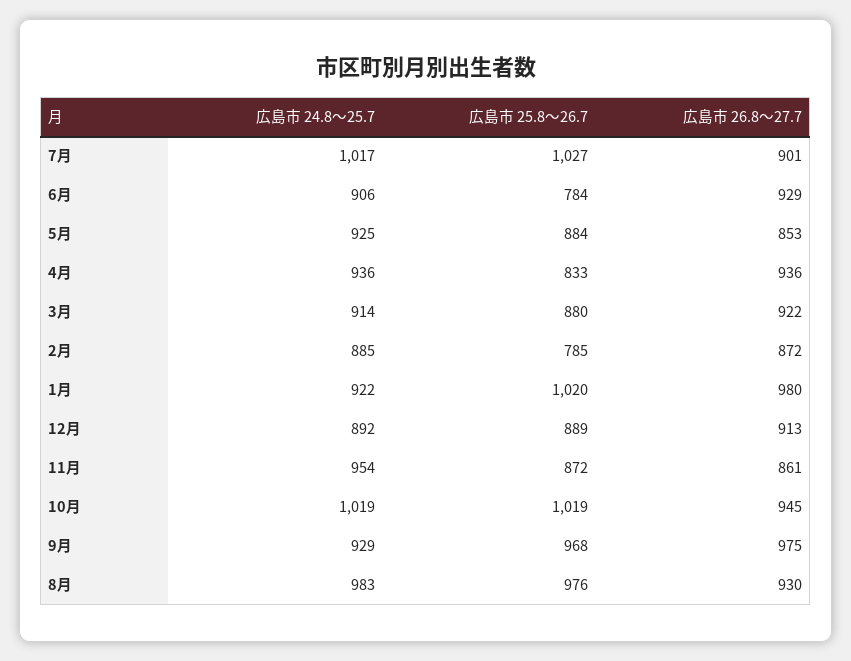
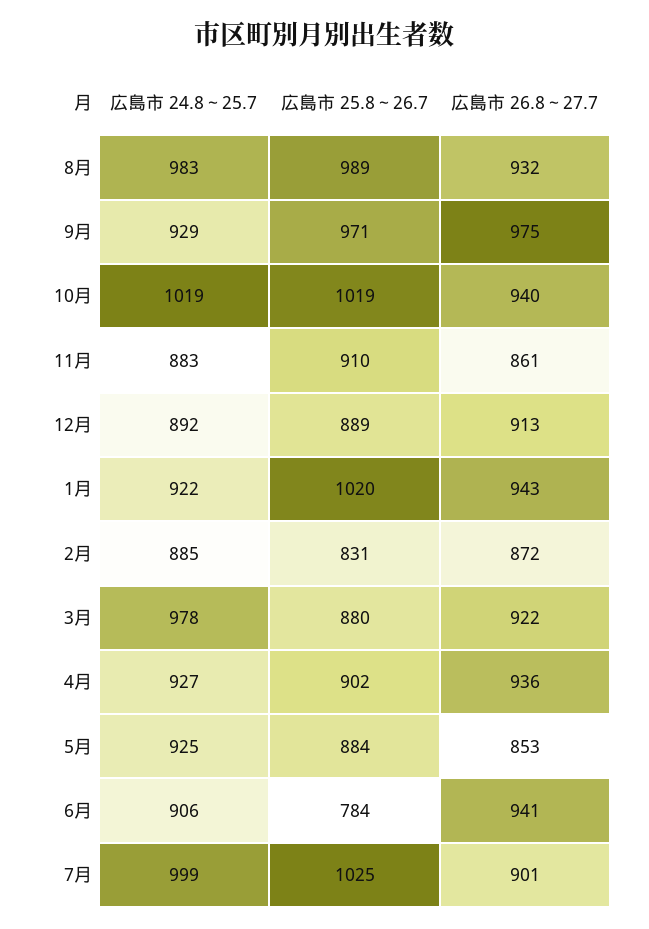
  {
    "広島市 24.8～25.7": {
-     "7月": 1017,
+     "7月": 999,
      "6月": 906,
      "5月": 925,
-     "4月": 936,
+     "4月": 927,
-     "3月": 914,
+     "3月": 978,
      "2月": 885,
      "1月": 922,
      "12月": 892,
-     "11月": 954,
+     "11月": 883,
      "10月": 1019,
      "9月": 929,
      "8月": 983
    },
    "広島市 25.8～26.7": {
-     "7月": 1027,
+     "7月": 1025,
      "6月": 784,
      "5月": 884,
-     "4月": 833,
+     "4月": 902,
      "3月": 880,
-     "2月": 785,
+     "2月": 831,
      "1月": 1020,
      "12月": 889,
-     "11月": 872,
+     "11月": 910,
      "10月": 1019,
-     "9月": 968,
+     "9月": 971,
-     "8月": 976
+     "8月": 989
    },
    "広島市 26.8～27.7": {
      "7月": 901,
-     "6月": 929,
+     "6月": 941,
      "5月": 853,
      "4月": 936,
      "3月": 922,
      "2月": 872,
-     "1月": 980,
+     "1月": 943,
      "12月": 913,
      "11月": 861,
-     "10月": 945,
+     "10月": 940,
      "9月": 975,
-     "8月": 930
+     "8月": 932
    }
  }

